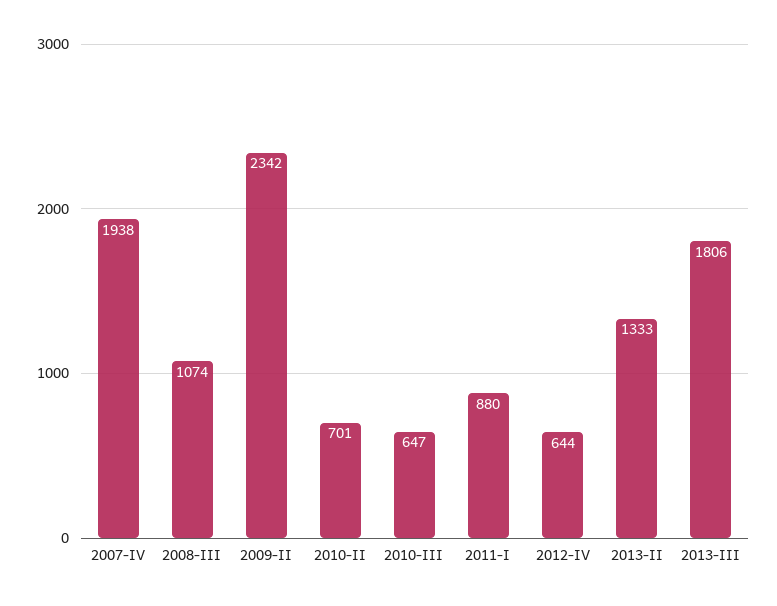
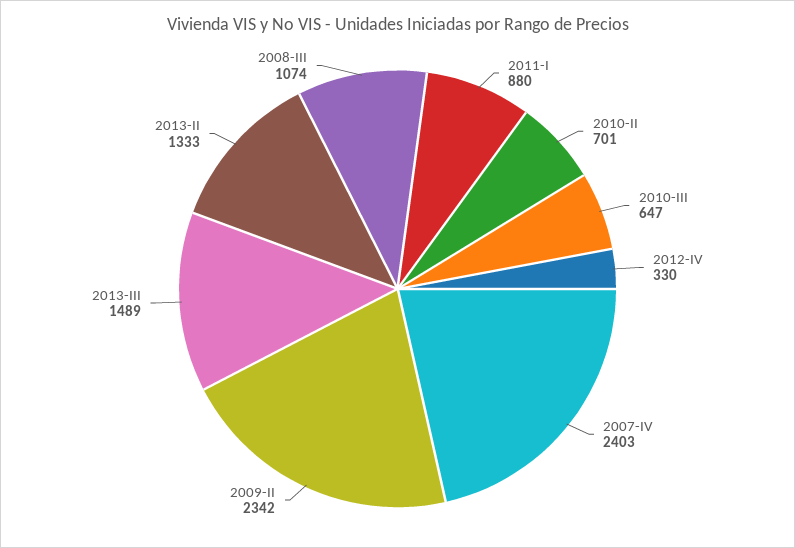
  {
-   "2007-IV": 1938,
+   "2007-IV": 2403,
    "2008-III": 1074,
    "2009-II": 2342,
    "2010-II": 701,
    "2010-III": 647,
    "2011-I": 880,
-   "2012-IV": 644,
+   "2012-IV": 330,
    "2013-II": 1333,
-   "2013-III": 1806
+   "2013-III": 1489
  }

